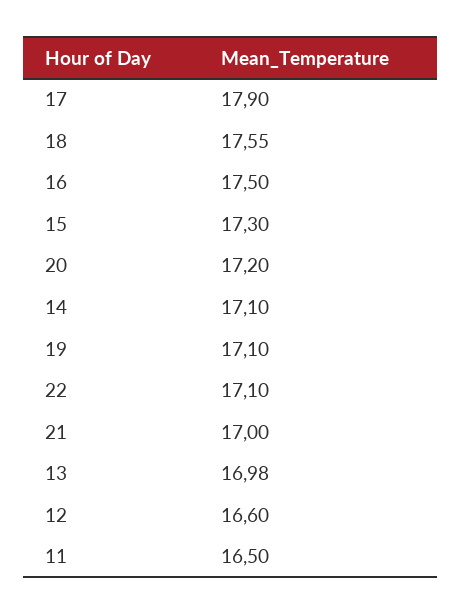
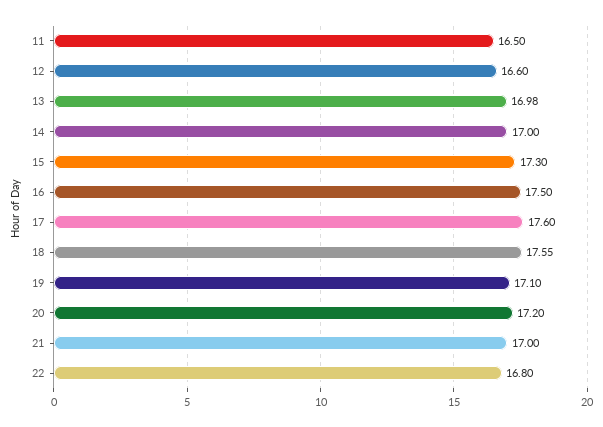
  {
-   "17": 17.9,
+   "17": 17.6,
    "18": 17.55,
    "16": 17.5,
    "15": 17.3,
    "20": 17.2,
-   "14": 17.1,
+   "14": 17,
    "19": 17.1,
-   "22": 17.1,
+   "22": 16.8,
    "21": 17,
    "13": 16.98,
    "12": 16.6,
    "11": 16.5
  }

